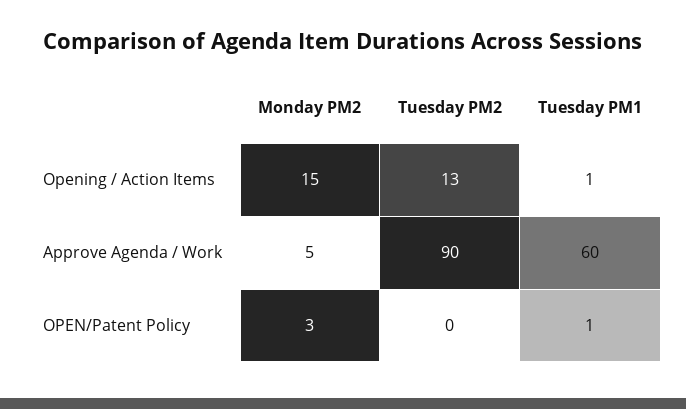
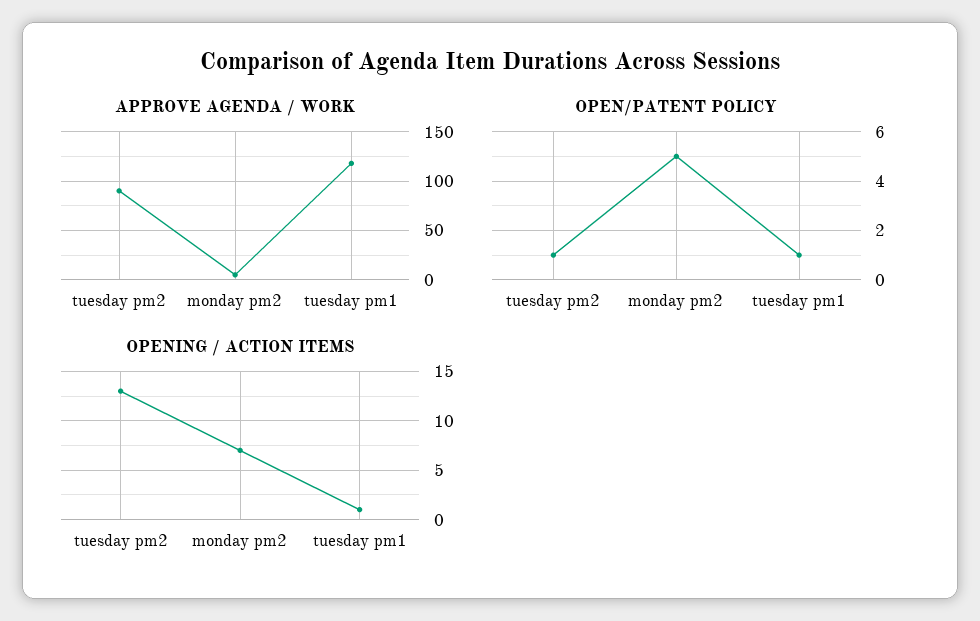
  {
    "Opening / Action Items": {
-     "Monday PM2": 15,
+     "Monday PM2": 7,
      "Tuesday PM2": 13,
      "Tuesday PM1": 1
    },
    "Approve Agenda / Work": {
      "Monday PM2": 5,
      "Tuesday PM2": 90,
-     "Tuesday PM1": 60
+     "Tuesday PM1": 120
    },
    "OPEN/Patent Policy": {
-     "Monday PM2": 3,
+     "Monday PM2": 5,
-     "Tuesday PM2": 0,
+     "Tuesday PM2": 1,
      "Tuesday PM1": 1
    }
  }

